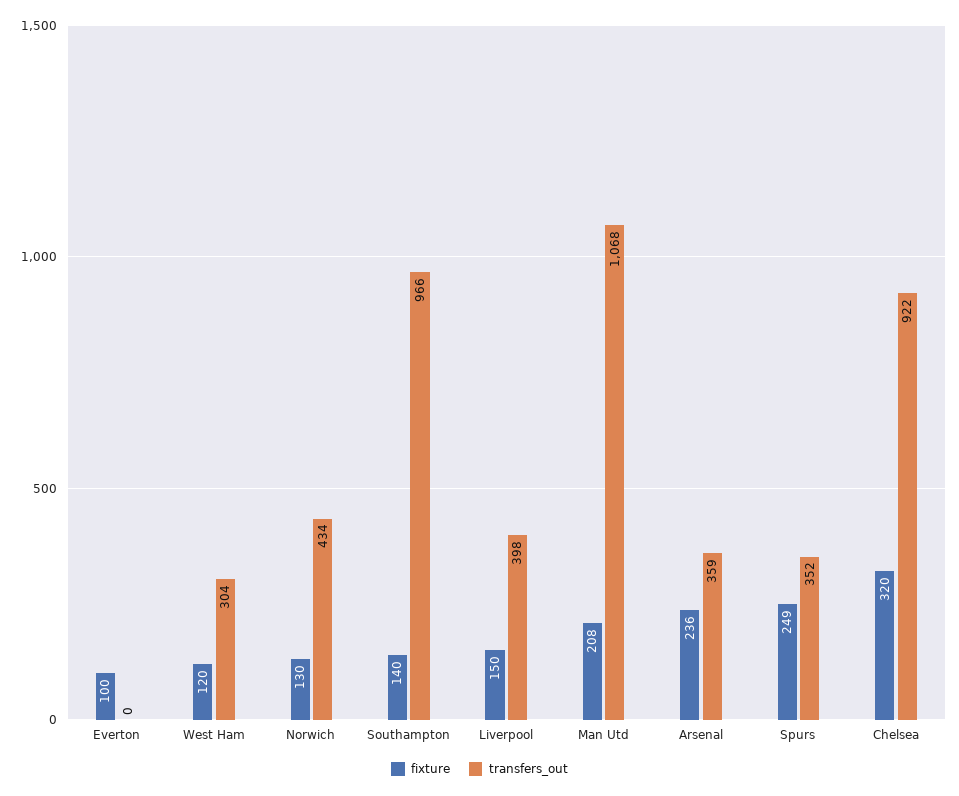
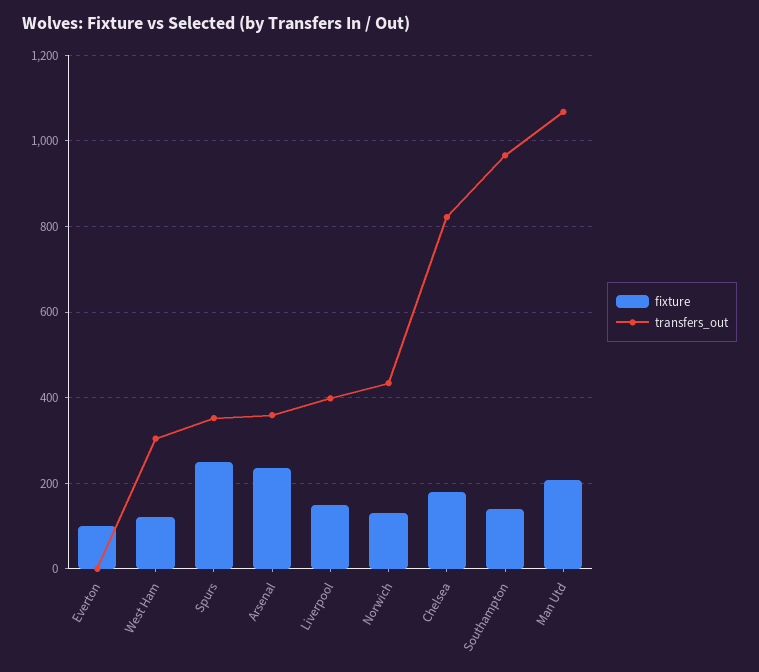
  {
    "fixture": {
      "Everton": 100,
      "West Ham": 120,
      "Norwich": 130,
      "Southampton": 140,
      "Liverpool": 150,
      "Man Utd": 208,
      "Arsenal": 236,
      "Spurs": 249,
-     "Chelsea": 320
+     "Chelsea": 180
    },
    "transfers_out": {
      "Everton": 0,
      "West Ham": 304,
      "Norwich": 434,
      "Southampton": 966,
      "Liverpool": 398,
      "Man Utd": 1068,
      "Arsenal": 359,
      "Spurs": 352,
-     "Chelsea": 922
+     "Chelsea": 820
    }
  }

